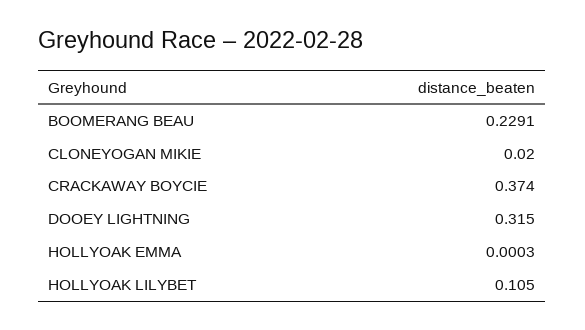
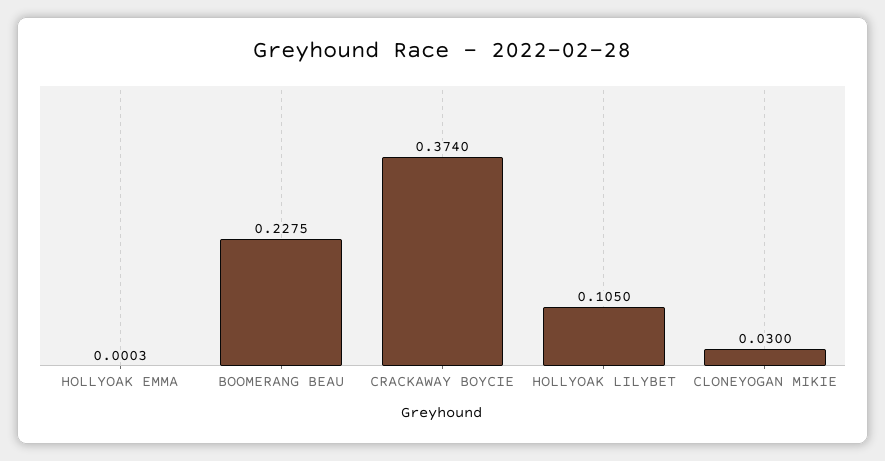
  {
-   "BOOMERANG BEAU": 0.2291,
+   "BOOMERANG BEAU": 0.2275,
-   "CLONEYOGAN MIKIE": 0.02,
+   "CLONEYOGAN MIKIE": 0.03,
    "CRACKAWAY BOYCIE": 0.374,
-   "DOOEY LIGHTNING": 0.315,
    "HOLLYOAK EMMA": 0.0003,
    "HOLLYOAK LILYBET": 0.105
  }

